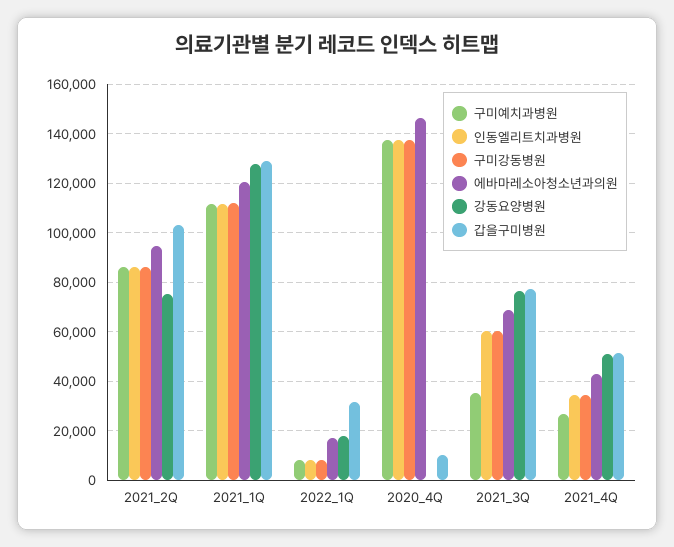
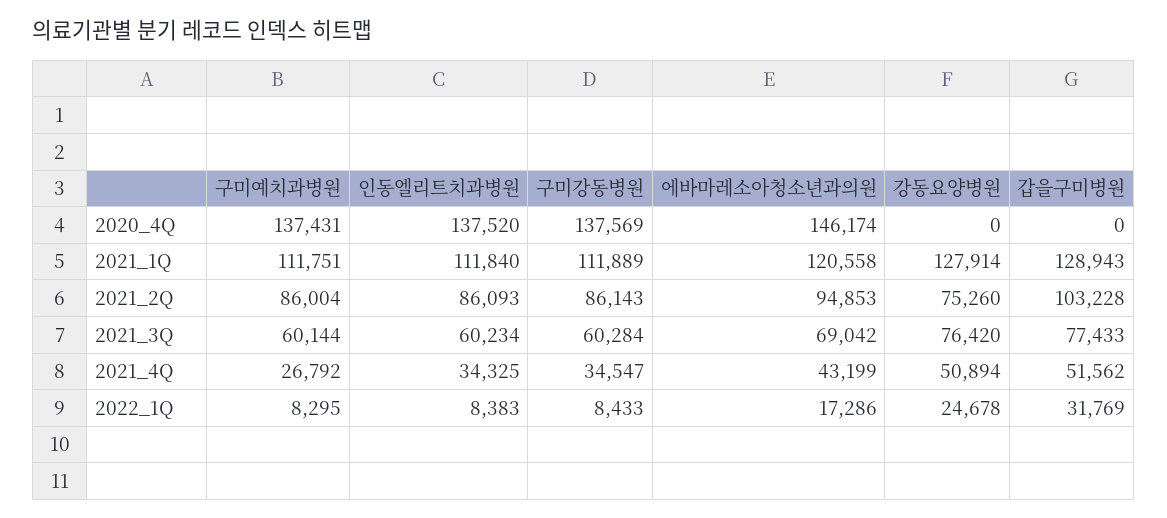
  {
    "구미예치과병원": {
      "2021_2Q": 86004,
      "2021_1Q": 111751,
      "2022_1Q": 8295,
      "2020_4Q": 137431,
-     "2021_3Q": 35000,
+     "2021_3Q": 60144,
      "2021_4Q": 26792
    },
    "인동엘리트치과병원": {
      "2021_2Q": 86093,
      "2021_1Q": 111840,
      "2022_1Q": 8383,
      "2020_4Q": 137520,
      "2021_3Q": 60234,
      "2021_4Q": 34325
    },
    "구미강동병원": {
      "2021_2Q": 86143,
      "2021_1Q": 111889,
      "2022_1Q": 8433,
      "2020_4Q": 137569,
      "2021_3Q": 60284,
      "2021_4Q": 34547
    },
    "에바마레소아청소년과의원": {
      "2021_2Q": 94853,
      "2021_1Q": 120558,
      "2022_1Q": 17286,
      "2020_4Q": 146174,
      "2021_3Q": 69042,
      "2021_4Q": 43199
    },
    "강동요양병원": {
      "2021_2Q": 75260,
      "2021_1Q": 127914,
-     "2022_1Q": 17500,
+     "2022_1Q": 24678,
      "2020_4Q": 0,
      "2021_3Q": 76420,
      "2021_4Q": 50894
    },
    "갑을구미병원": {
      "2021_2Q": 103228,
      "2021_1Q": 128943,
      "2022_1Q": 31769,
-     "2020_4Q": 10000,
+     "2020_4Q": 0,
      "2021_3Q": 77433,
      "2021_4Q": 51562
    }
  }

